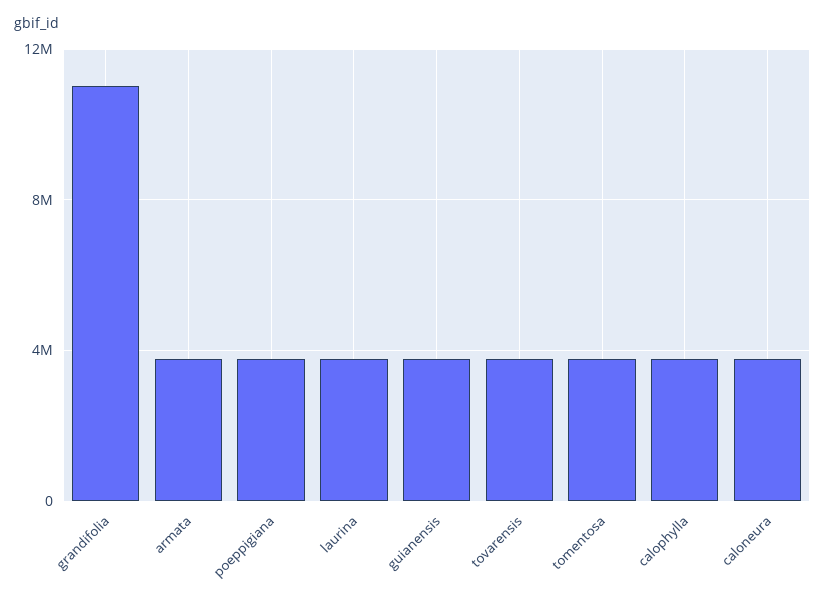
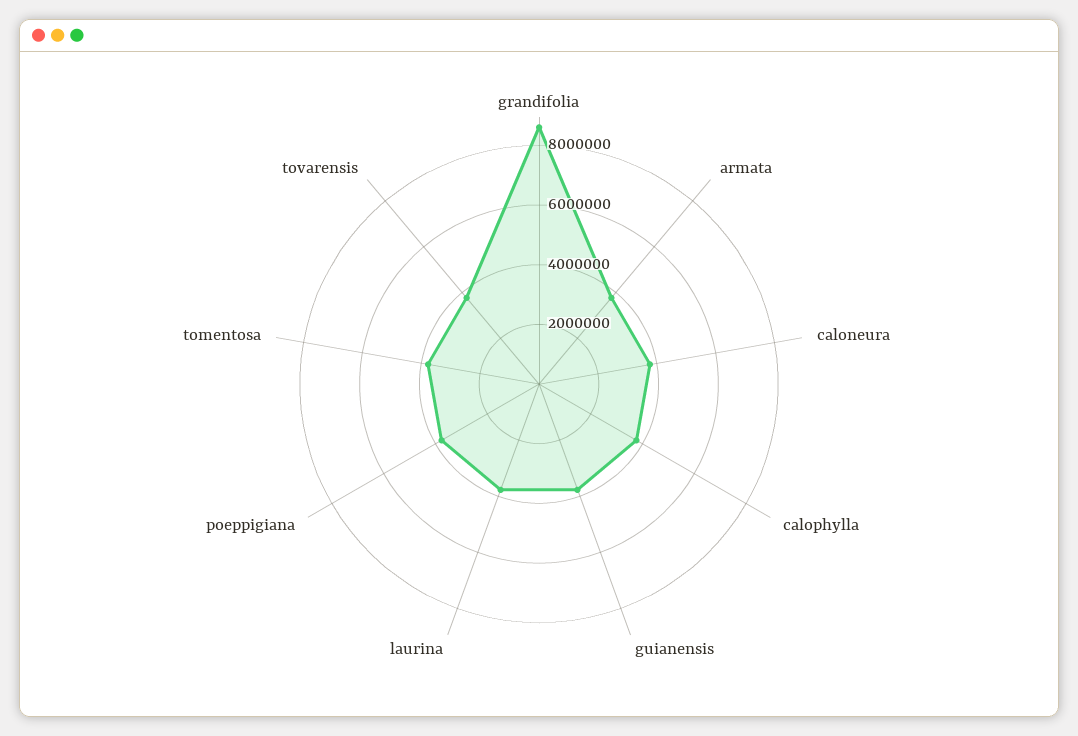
  {
-   "grandifolia": 11000000,
+   "grandifolia": 8500000,
    "armata": 4000000,
    "poeppigiana": 4000000,
    "laurina": 4000000,
    "guianensis": 4000000,
    "tovarensis": 4000000,
    "tomentosa": 4000000,
    "calophylla": 4000000,
    "caloneura": 4000000
  }

